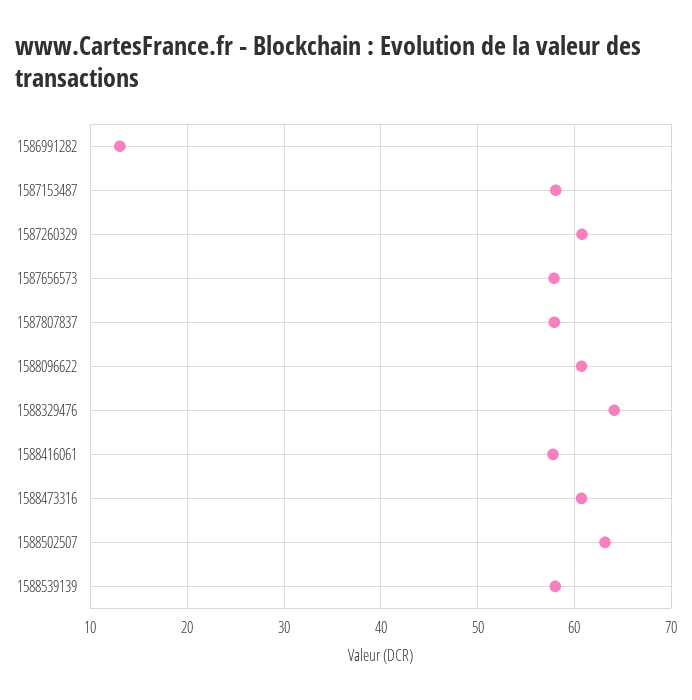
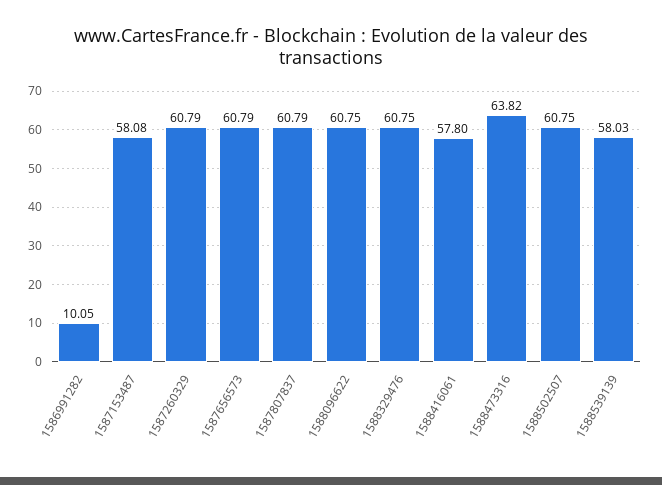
  {
-   "1586991282": 13,
+   "1586991282": 10.05,
    "1587153487": 58.08,
    "1587260329": 60.79,
-   "1587656573": 58,
+   "1587656573": 60.79,
-   "1587807837": 58,
+   "1587807837": 60.79,
    "1588096622": 60.75,
-   "1588329476": 64,
+   "1588329476": 60.75,
    "1588416061": 57.8,
-   "1588473316": 61,
+   "1588473316": 63.82,
-   "1588502507": 63,
+   "1588502507": 60.75,
    "1588539139": 58.03
  }

